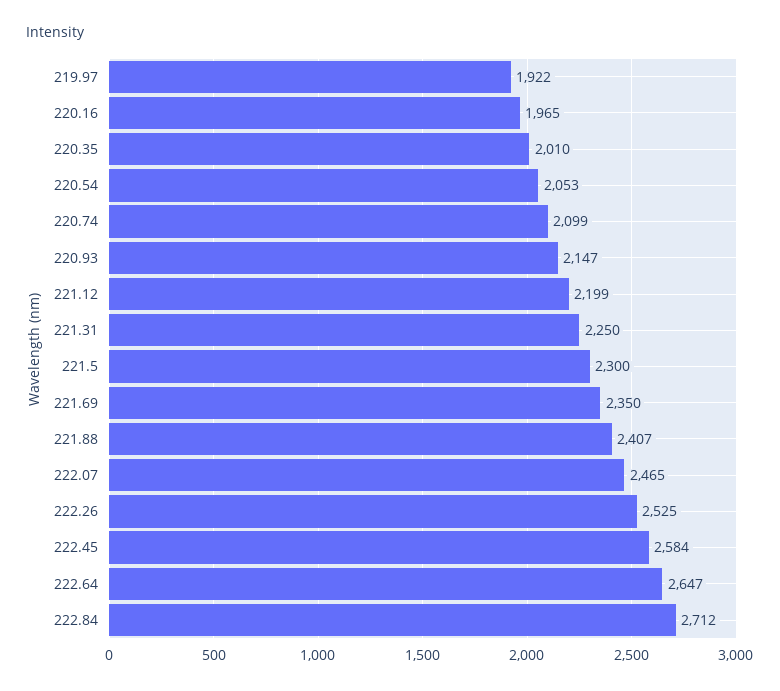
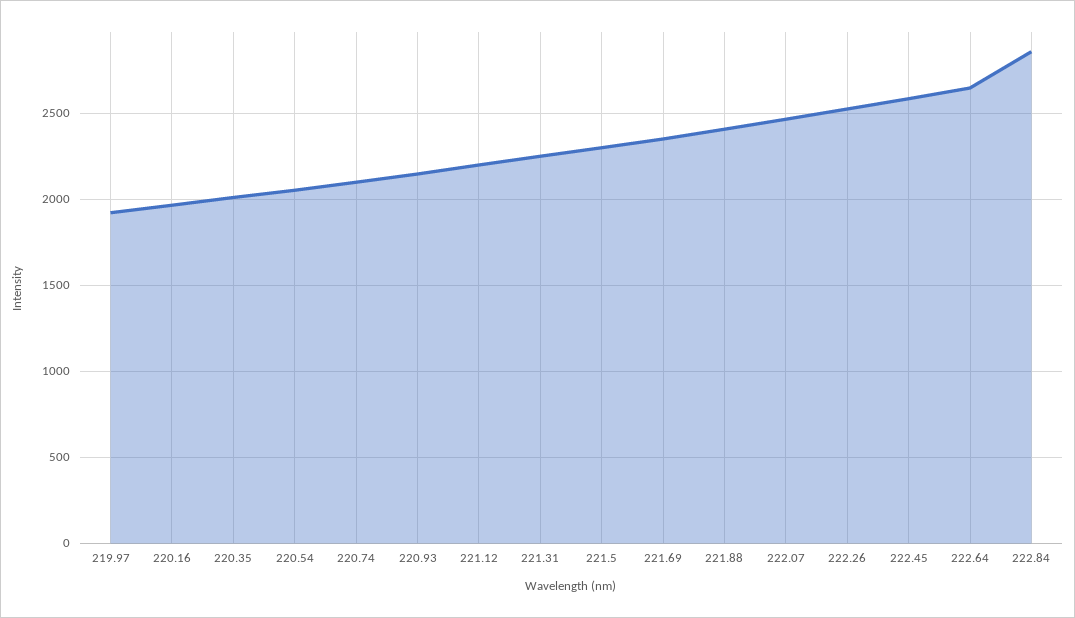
  {
    "219.97": 1922,
    "220.16": 1965,
    "220.35": 2010,
    "220.54": 2053,
    "220.74": 2099,
    "220.93": 2147,
    "221.12": 2199,
    "221.31": 2250,
    "221.5": 2300,
    "221.69": 2350,
    "221.88": 2407,
    "222.07": 2465,
    "222.26": 2525,
    "222.45": 2584,
    "222.64": 2647,
-   "222.84": 2712
+   "222.84": 2850
  }

